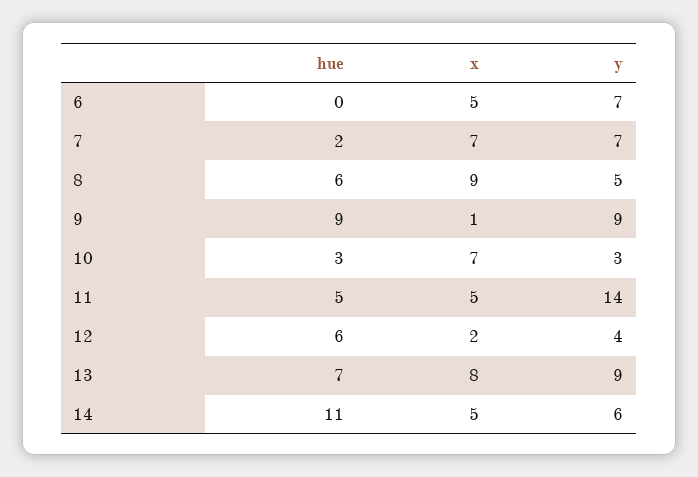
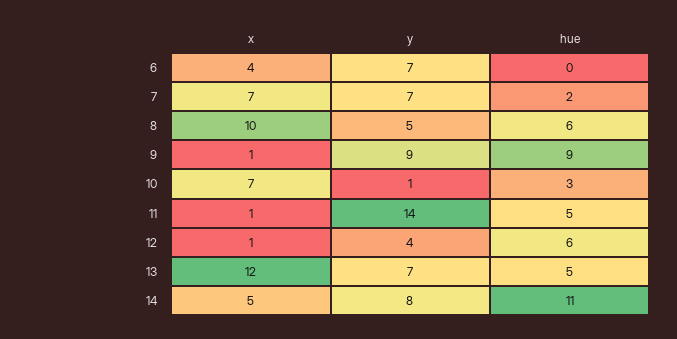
  {
    "hue": {
      "6": 0,
      "7": 2,
      "8": 6,
      "9": 9,
      "10": 3,
      "11": 5,
      "12": 6,
-     "13": 7,
+     "13": 5,
      "14": 11
    },
    "x": {
-     "6": 5,
+     "6": 4,
      "7": 7,
-     "8": 9,
+     "8": 10,
      "9": 1,
      "10": 7,
-     "11": 5,
+     "11": 1,
-     "12": 2,
+     "12": 1,
-     "13": 8,
+     "13": 12,
      "14": 5
    },
    "y": {
      "6": 7,
      "7": 7,
      "8": 5,
      "9": 9,
-     "10": 3,
+     "10": 1,
      "11": 14,
      "12": 4,
-     "13": 9,
+     "13": 7,
-     "14": 6
+     "14": 8
    }
  }

